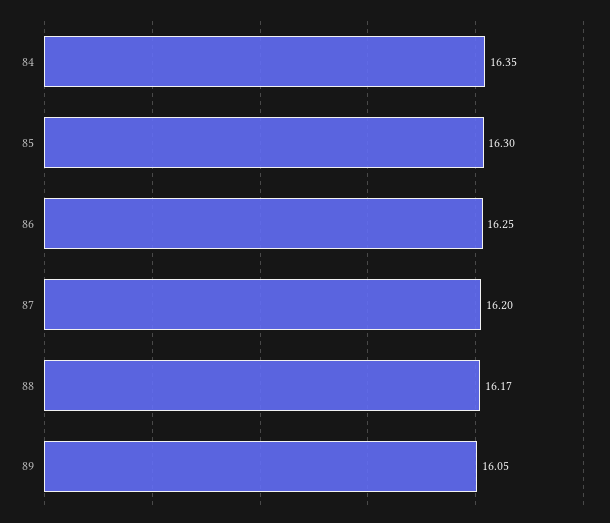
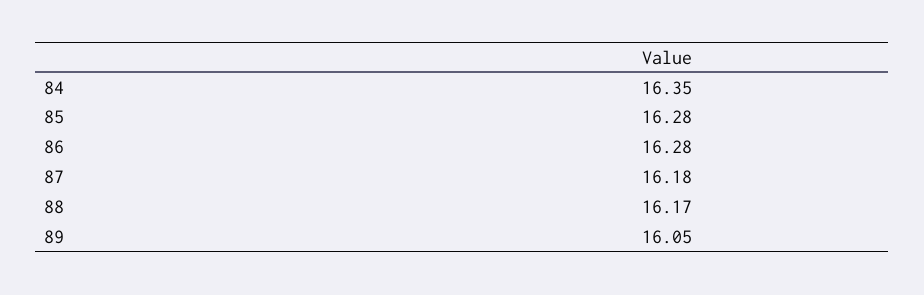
  {
    "84": 16.35,
-   "85": 16.3,
+   "85": 16.28,
-   "86": 16.25,
+   "86": 16.28,
-   "87": 16.2,
+   "87": 16.18,
    "88": 16.17,
    "89": 16.05
  }

